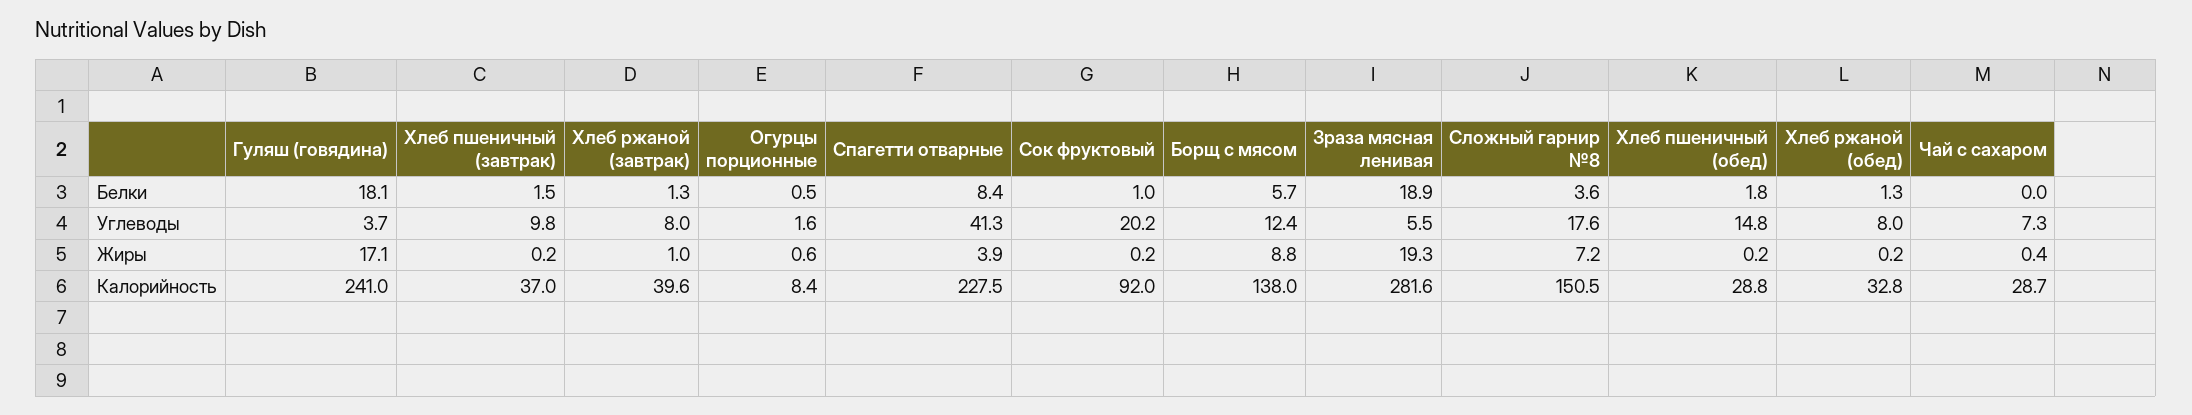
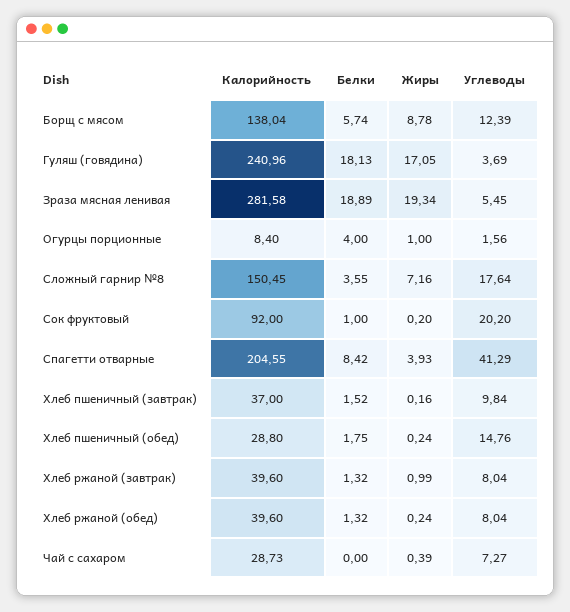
  {
    "Гуляш (говядина)": {
      "Белки": 18.13,
      "Углеводы": 3.69,
      "Жиры": 17.05,
      "Калорийность": 240.96
    },
    "Хлеб пшеничный (завтрак)": {
      "Белки": 1.52,
      "Углеводы": 9.84,
      "Жиры": 0.16,
      "Калорийность": 37
    },
    "Хлеб ржаной (завтрак)": {
      "Белки": 1.32,
      "Углеводы": 8.04,
      "Жиры": 0.99,
      "Калорийность": 39.6
    },
    "Огурцы порционные": {
-     "Белки": 0.5,
+     "Белки": 4,
      "Углеводы": 1.56,
-     "Жиры": 0.6,
+     "Жиры": 1,
      "Калорийность": 8.4
    },
    "Спагетти отварные": {
      "Белки": 8.42,
      "Углеводы": 41.29,
      "Жиры": 3.93,
-     "Калорийность": 227.5
+     "Калорийность": 204.55
    },
    "Сок фруктовый": {
      "Белки": 1,
      "Углеводы": 20.2,
      "Жиры": 0.2,
      "Калорийность": 92
    },
    "Борщ с мясом": {
      "Белки": 5.74,
      "Углеводы": 12.39,
      "Жиры": 8.78,
      "Калорийность": 138.04
    },
    "Зраза мясная ленивая": {
      "Белки": 18.89,
      "Углеводы": 5.45,
      "Жиры": 19.34,
      "Калорийность": 281.58
    },
    "Сложный гарнир №8": {
      "Белки": 3.55,
      "Углеводы": 17.64,
      "Жиры": 7.16,
      "Калорийность": 150.45
    },
    "Хлеб пшеничный (обед)": {
      "Белки": 1.75,
      "Углеводы": 14.76,
      "Жиры": 0.24,
      "Калорийность": 28.8
    },
    "Хлеб ржаной (обед)": {
      "Белки": 1.32,
      "Углеводы": 8.04,
      "Жиры": 0.24,
-     "Калорийность": 32.8
+     "Калорийность": 39.6
    },
    "Чай с сахаром": {
      "Белки": 0,
      "Углеводы": 7.27,
      "Жиры": 0.39,
      "Калорийность": 28.73
    }
  }

